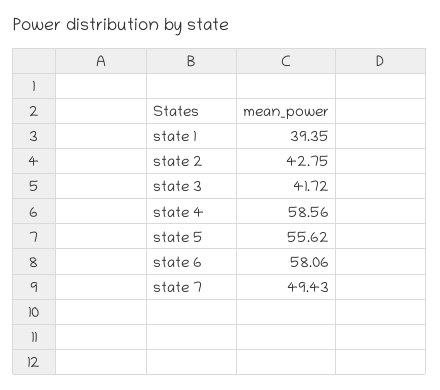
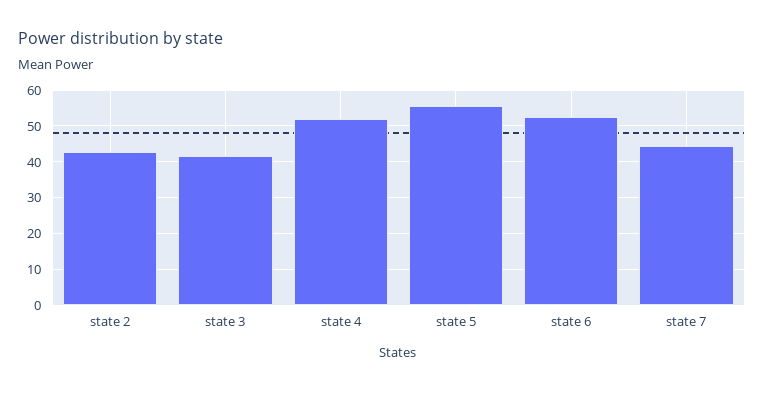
  {
-   "state 1": 39.35,
    "state 2": 42.75,
    "state 3": 41.72,
-   "state 4": 58.56,
+   "state 4": 52,
    "state 5": 55.62,
-   "state 6": 58.06,
+   "state 6": 52,
-   "state 7": 49.43
+   "state 7": 44
  }

